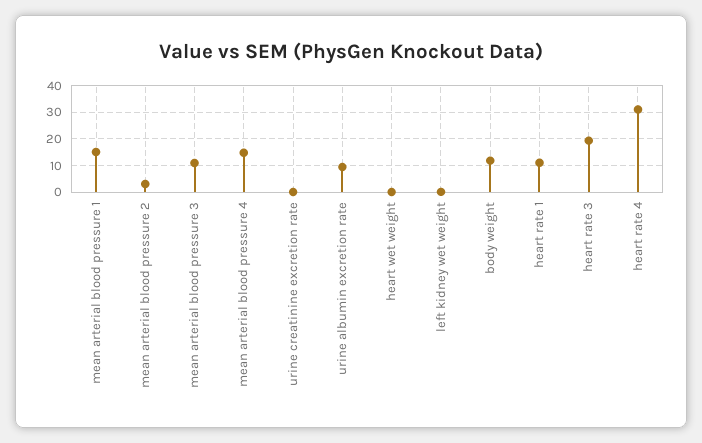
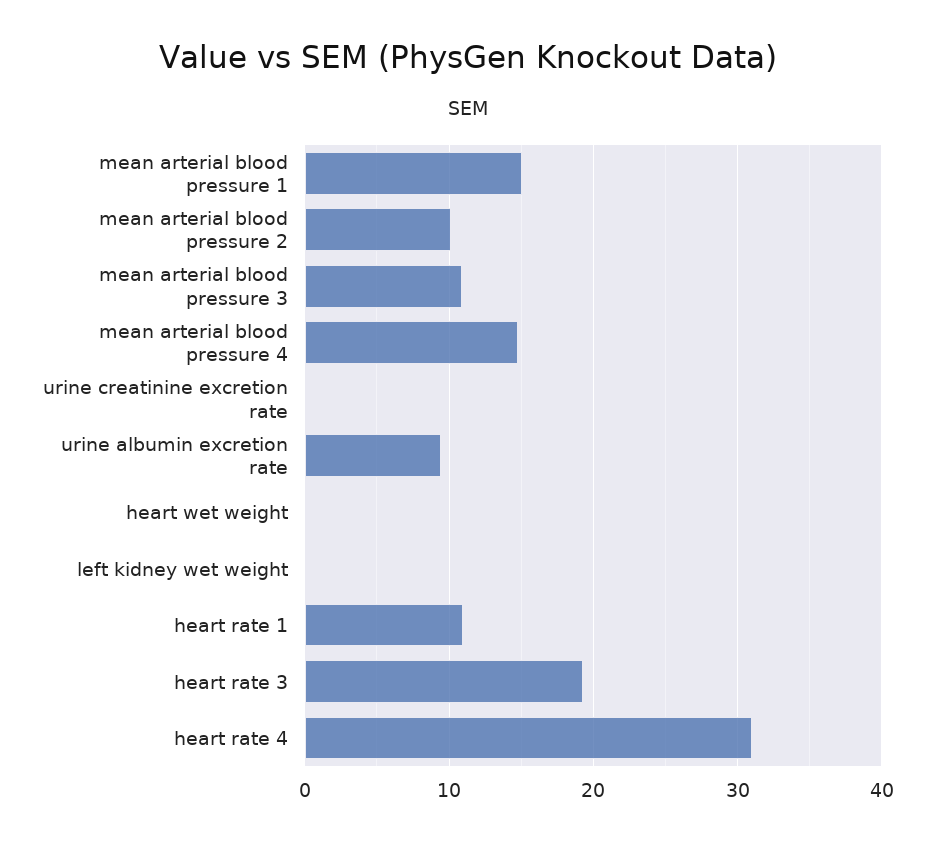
  {
    "mean arterial blood pressure 1": 15,
-   "mean arterial blood pressure 2": 2.5,
+   "mean arterial blood pressure 2": 10,
    "mean arterial blood pressure 3": 11,
    "mean arterial blood pressure 4": 15,
    "urine creatinine excretion rate": 0,
    "urine albumin excretion rate": 9,
    "heart wet weight": 0,
    "left kidney wet weight": 0,
-   "body weight": 12.5,
    "heart rate 1": 11,
    "heart rate 3": 19,
    "heart rate 4": 31
  }

